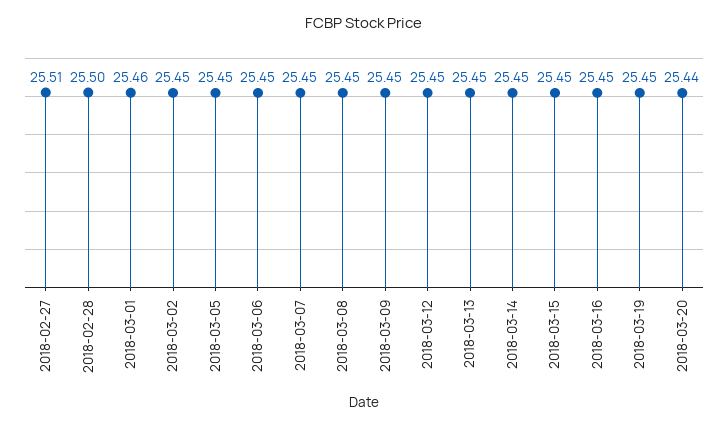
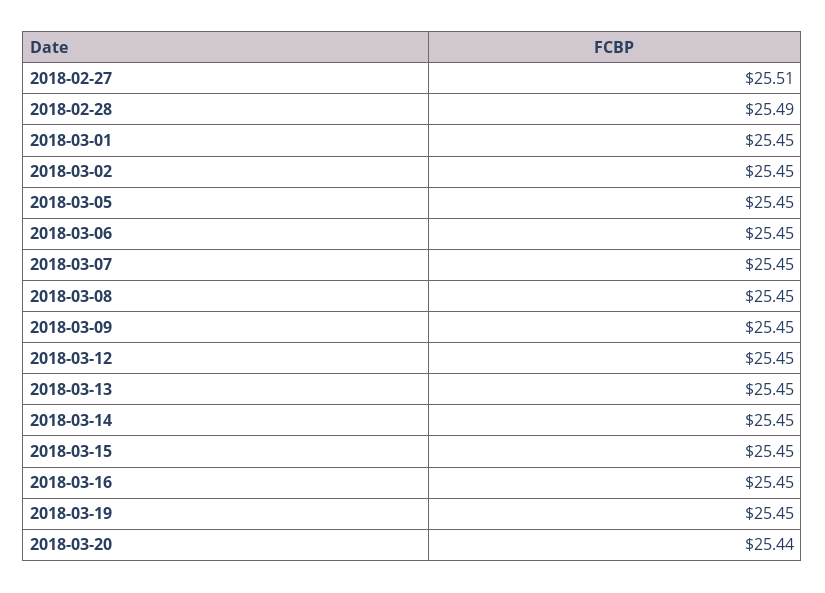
  {
    "2018-02-27": 25.51,
-   "2018-02-28": 25.5,
+   "2018-02-28": 25.49,
-   "2018-03-01": 25.46,
+   "2018-03-01": 25.45,
    "2018-03-02": 25.45,
    "2018-03-05": 25.45,
    "2018-03-06": 25.45,
    "2018-03-07": 25.45,
    "2018-03-08": 25.45,
    "2018-03-09": 25.45,
    "2018-03-12": 25.45,
    "2018-03-13": 25.45,
    "2018-03-14": 25.45,
    "2018-03-15": 25.45,
    "2018-03-16": 25.45,
    "2018-03-19": 25.45,
    "2018-03-20": 25.44
  }

